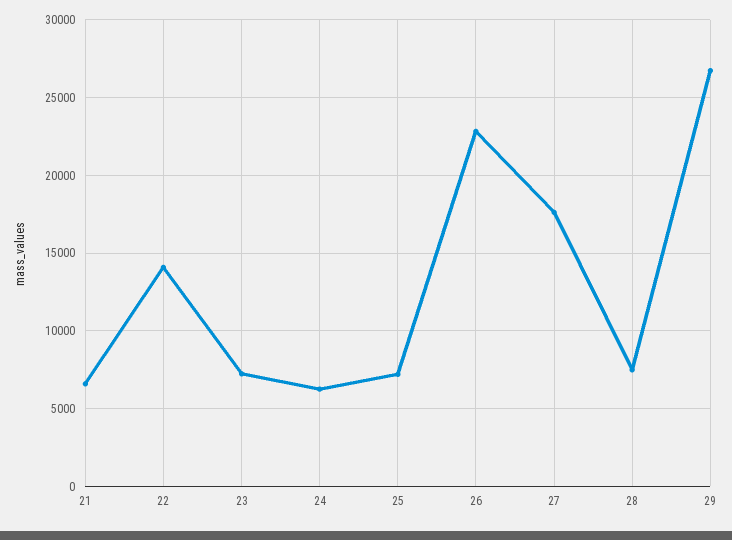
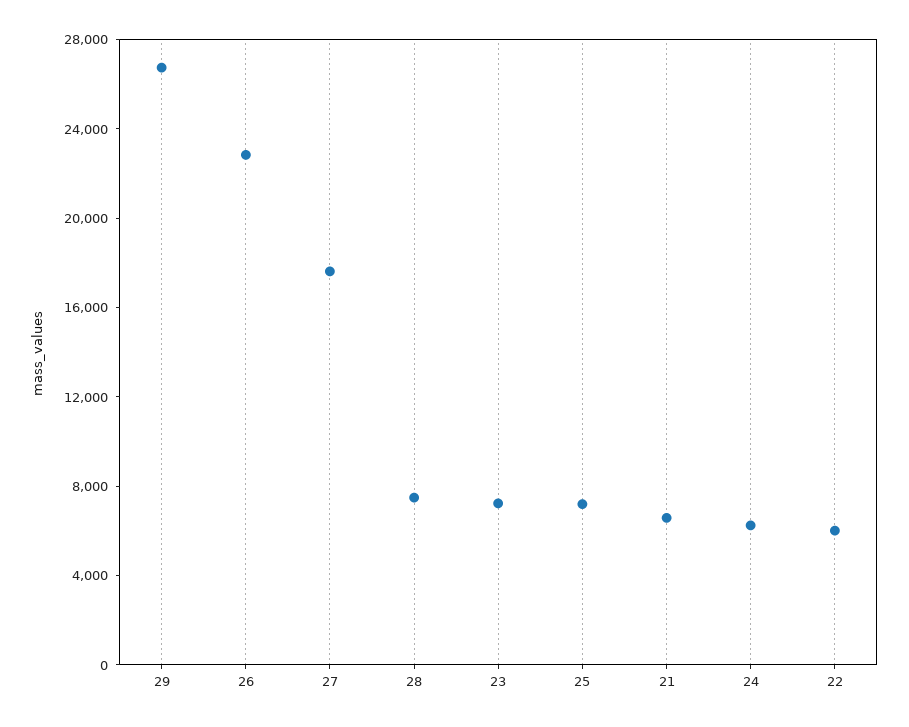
  {
    "21": 6500,
-   "22": 14000,
+   "22": 6000,
    "23": 7000,
    "24": 6000,
    "25": 7000,
    "26": 23000,
    "27": 17500,
    "28": 7500,
    "29": 26500
  }

